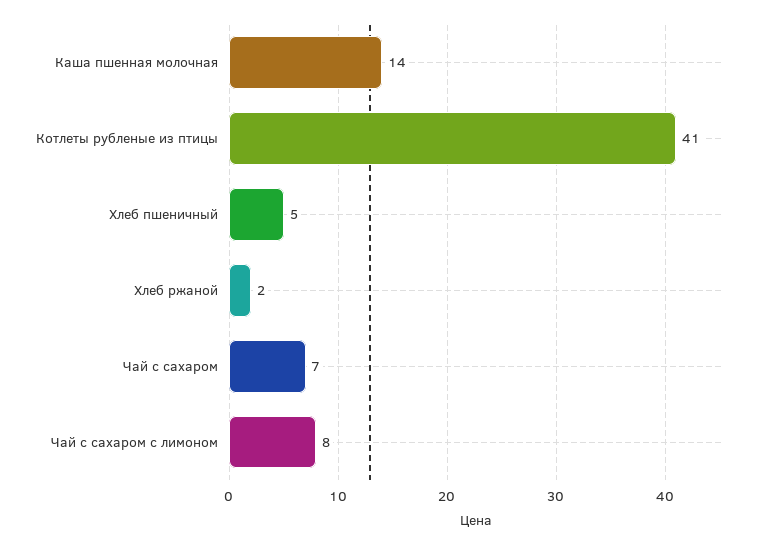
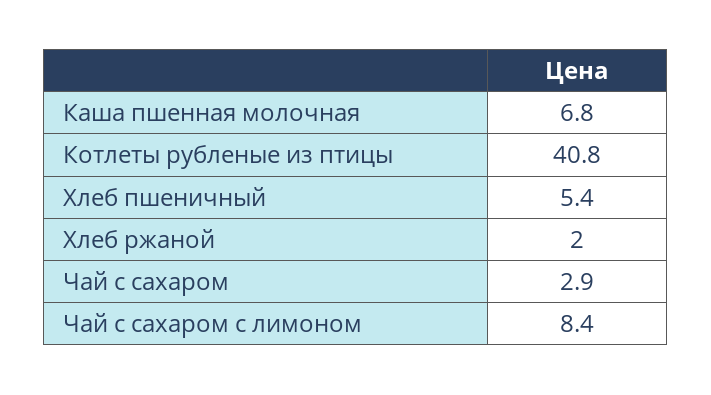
  {
-   "Каша пшенная молочная": 14,
+   "Каша пшенная молочная": 6.8,
    "Котлеты рубленые из птицы": 40.8,
    "Хлеб пшеничный": 5.4,
    "Хлеб ржаной": 2,
-   "Чай с сахаром": 7,
+   "Чай с сахаром": 2.9,
    "Чай с сахаром с лимоном": 8.4
  }

